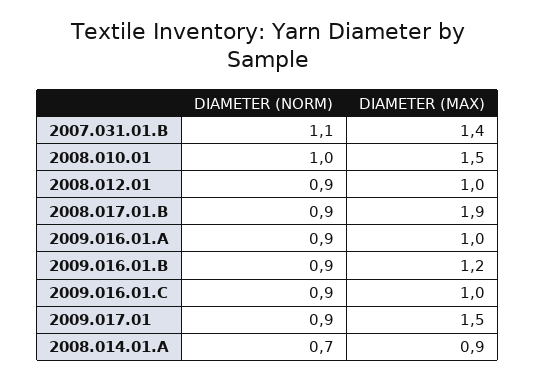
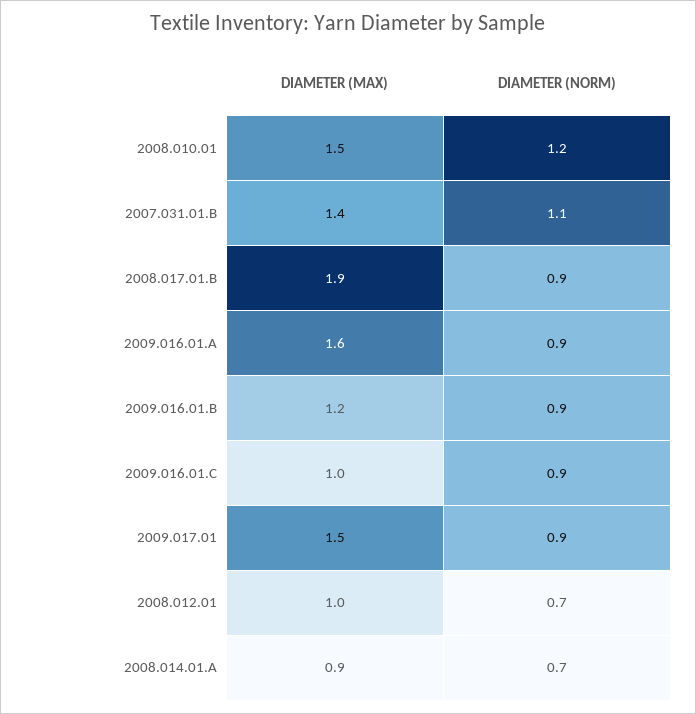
  {
    "DIAMETER (NORM)": {
      "2007.031.01.B": 1.1,
-     "2008.010.01": 1,
+     "2008.010.01": 1.2,
-     "2008.012.01": 0.9,
+     "2008.012.01": 0.7,
      "2008.017.01.B": 0.9,
      "2009.016.01.A": 0.9,
      "2009.016.01.B": 0.9,
      "2009.016.01.C": 0.9,
      "2009.017.01": 0.9,
      "2008.014.01.A": 0.7
    },
    "DIAMETER (MAX)": {
      "2007.031.01.B": 1.4,
      "2008.010.01": 1.5,
      "2008.012.01": 1,
      "2008.017.01.B": 1.9,
-     "2009.016.01.A": 1,
+     "2009.016.01.A": 1.6,
      "2009.016.01.B": 1.2,
      "2009.016.01.C": 1,
      "2009.017.01": 1.5,
      "2008.014.01.A": 0.9
    }
  }

